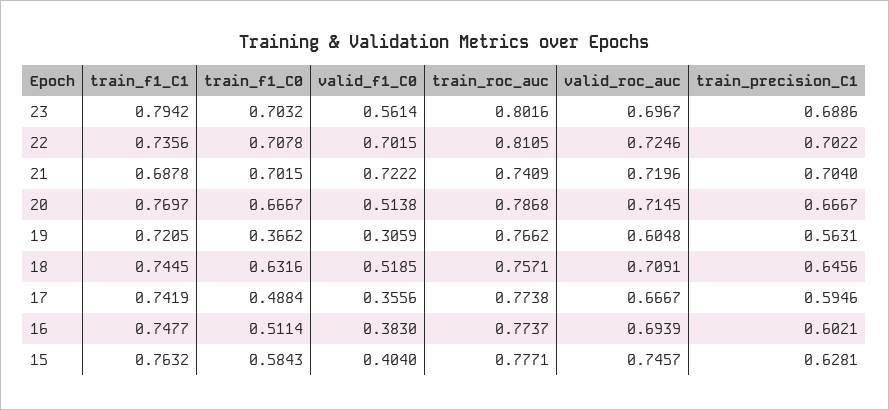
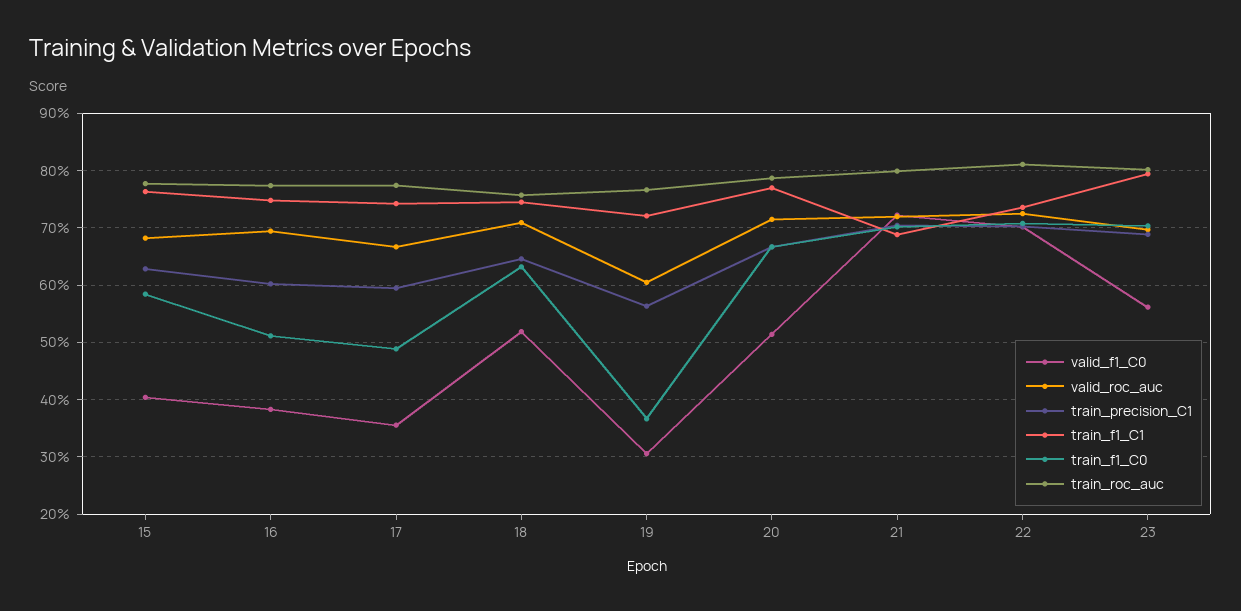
  {
    "train_f1_C1": {
      "23": 0.7942,
      "22": 0.7356,
      "21": 0.6878,
      "20": 0.7697,
      "19": 0.7205,
      "18": 0.7445,
      "17": 0.7419,
      "16": 0.7477,
      "15": 0.7632
    },
    "train_f1_C0": {
      "23": 0.7032,
      "22": 0.7078,
      "21": 0.7015,
      "20": 0.6667,
      "19": 0.3662,
      "18": 0.6316,
      "17": 0.4884,
      "16": 0.5114,
      "15": 0.5843
    },
    "valid_f1_C0": {
      "23": 0.5614,
      "22": 0.7015,
      "21": 0.7222,
      "20": 0.5138,
      "19": 0.3059,
      "18": 0.5185,
      "17": 0.3556,
      "16": 0.383,
      "15": 0.404
    },
    "train_roc_auc": {
      "23": 0.8016,
      "22": 0.8105,
-     "21": 0.7409,
+     "21": 0.8,
      "20": 0.7868,
      "19": 0.7662,
      "18": 0.7571,
      "17": 0.7738,
      "16": 0.7737,
      "15": 0.7771
    },
    "valid_roc_auc": {
      "23": 0.6967,
      "22": 0.7246,
      "21": 0.7196,
      "20": 0.7145,
      "19": 0.6048,
      "18": 0.7091,
      "17": 0.6667,
      "16": 0.6939,
-     "15": 0.7457
+     "15": 0.68
    },
    "train_precision_C1": {
      "23": 0.6886,
      "22": 0.7022,
      "21": 0.704,
      "20": 0.6667,
      "19": 0.5631,
      "18": 0.6456,
      "17": 0.5946,
      "16": 0.6021,
      "15": 0.6281
    }
  }

